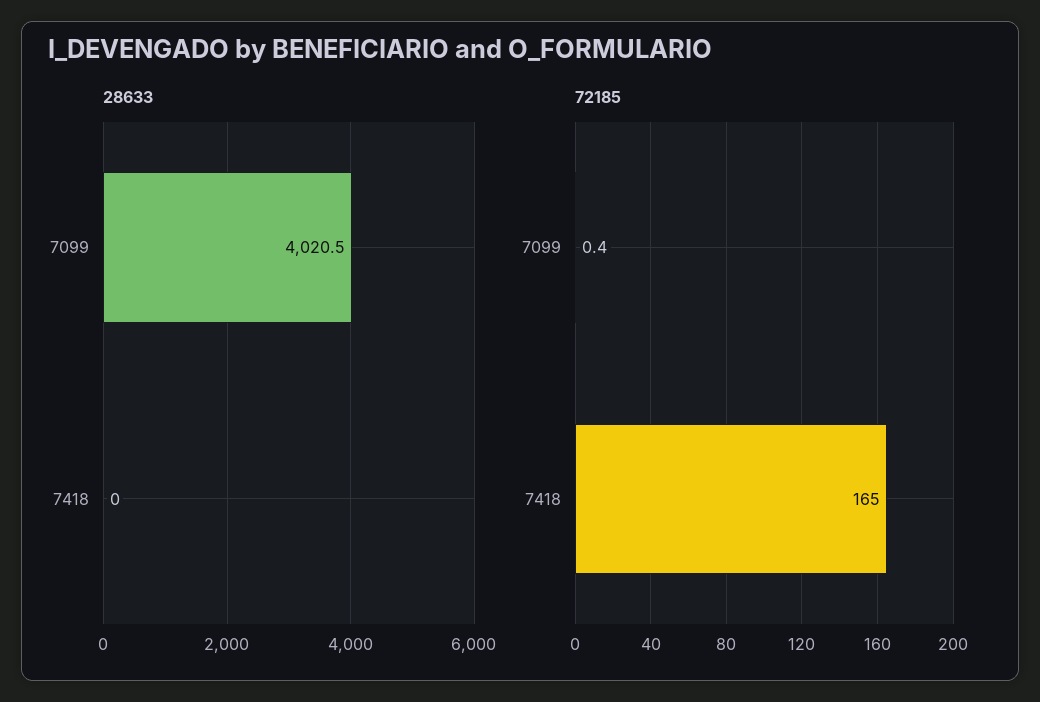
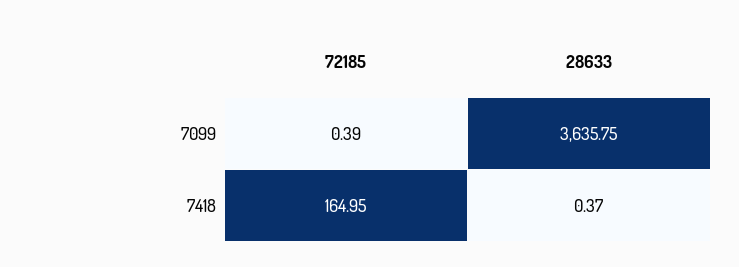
  {
    "28633": {
-     "7099": 4020.5,
+     "7099": 3635.75,
-     "7418": 0
+     "7418": 0.37
    },
    "72185": {
      "7099": 0.39,
      "7418": 164.95
    }
  }

